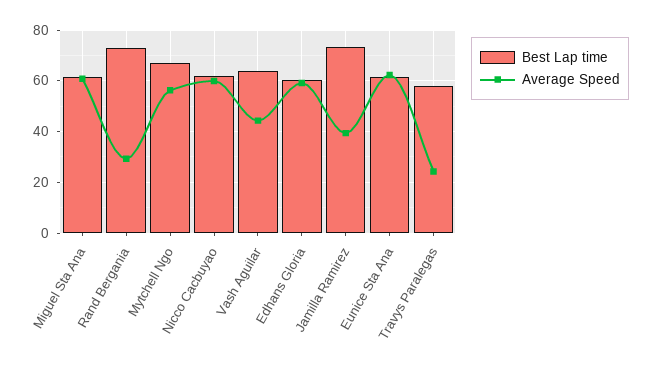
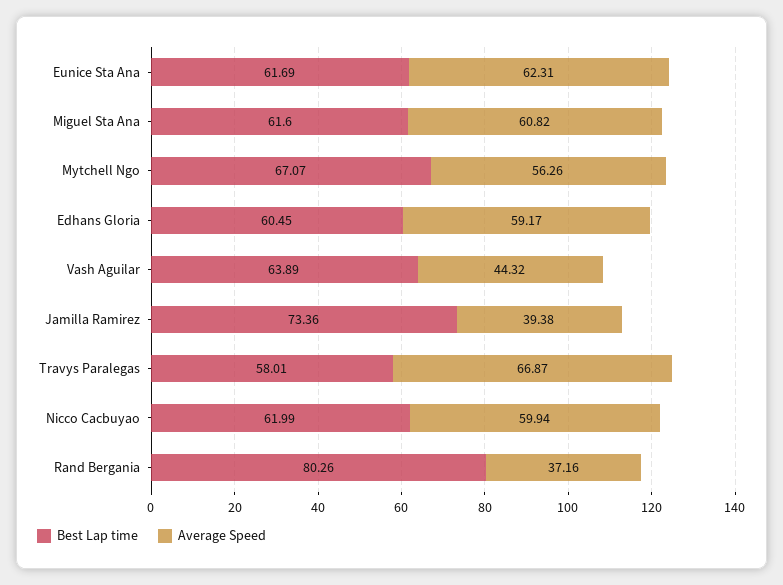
  {
    "Best Lap time": {
      "Miguel Sta Ana": 61.6,
-     "Rand Bergania": 72.5,
+     "Rand Bergania": 80.26,
      "Mytchell Ngo": 67.07,
      "Nicco Cacbuyao": 61.99,
      "Vash Aguilar": 63.89,
      "Edhans Gloria": 60.45,
      "Jamilla Ramirez": 73.36,
      "Eunice Sta Ana": 61.69,
      "Travys Paralegas": 58.01
    },
    "Average Speed": {
      "Miguel Sta Ana": 60.82,
-     "Rand Bergania": 30,
+     "Rand Bergania": 37.16,
      "Mytchell Ngo": 56.26,
      "Nicco Cacbuyao": 59.94,
      "Vash Aguilar": 44.32,
      "Edhans Gloria": 59.17,
      "Jamilla Ramirez": 39.38,
      "Eunice Sta Ana": 62.31,
-     "Travys Paralegas": 25
+     "Travys Paralegas": 66.87
    }
  }

